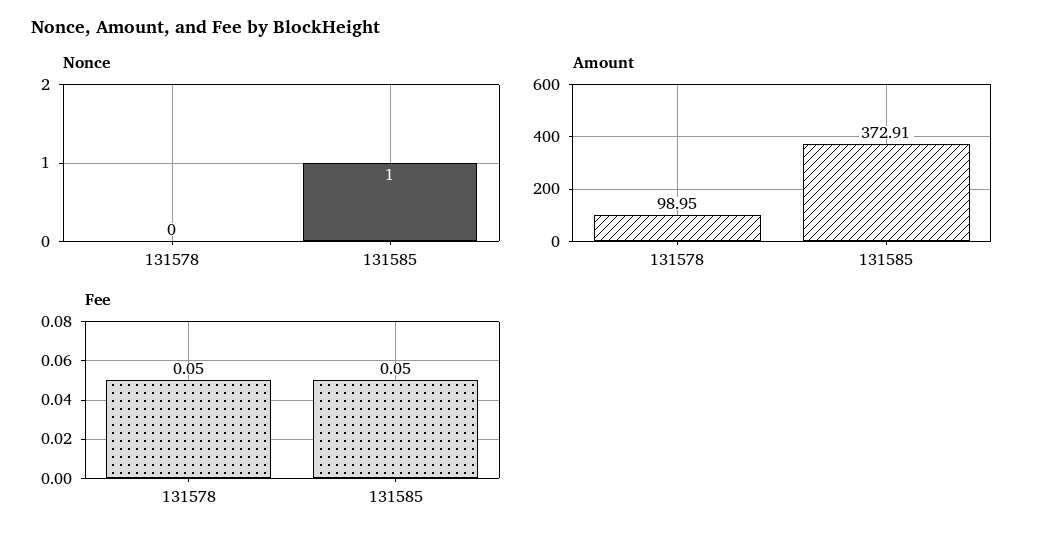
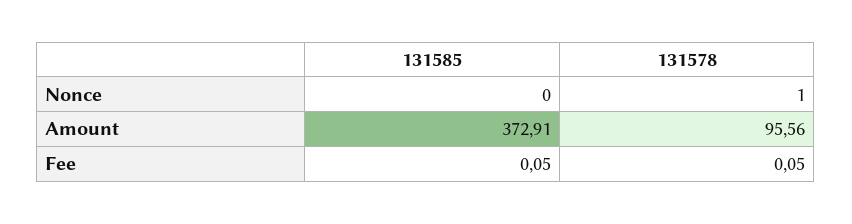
  {
    "Nonce": {
-     "131578": 0,
+     "131578": 1,
-     "131585": 1
+     "131585": 0
    },
    "Amount": {
-     "131578": 98.95,
+     "131578": 95.56,
      "131585": 372.91
    },
    "Fee": {
      "131578": 0.05,
      "131585": 0.05
    }
  }

